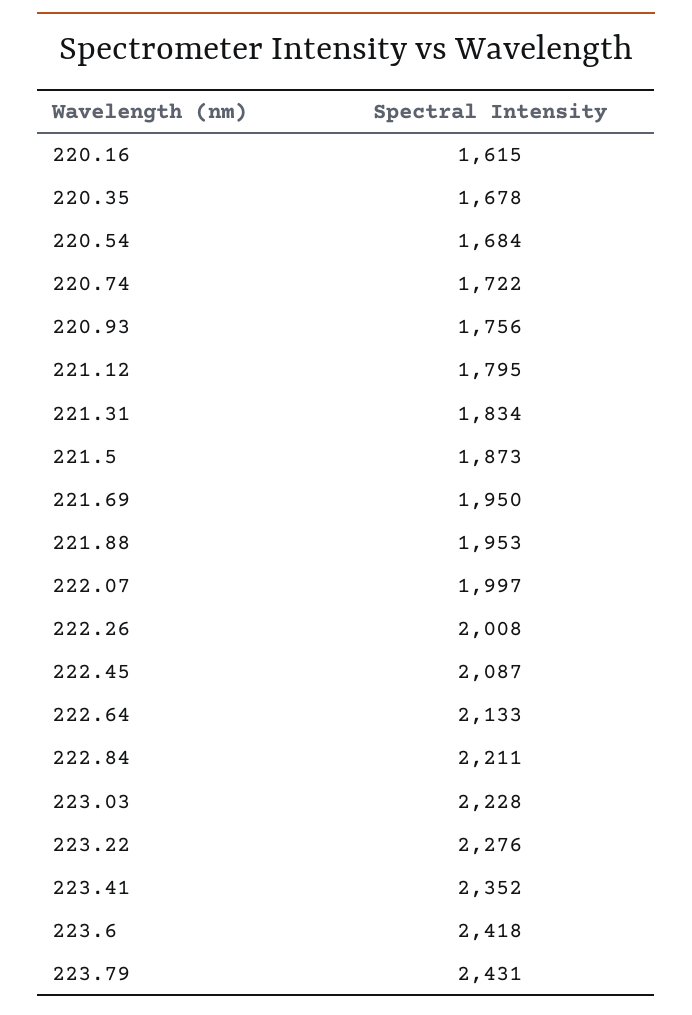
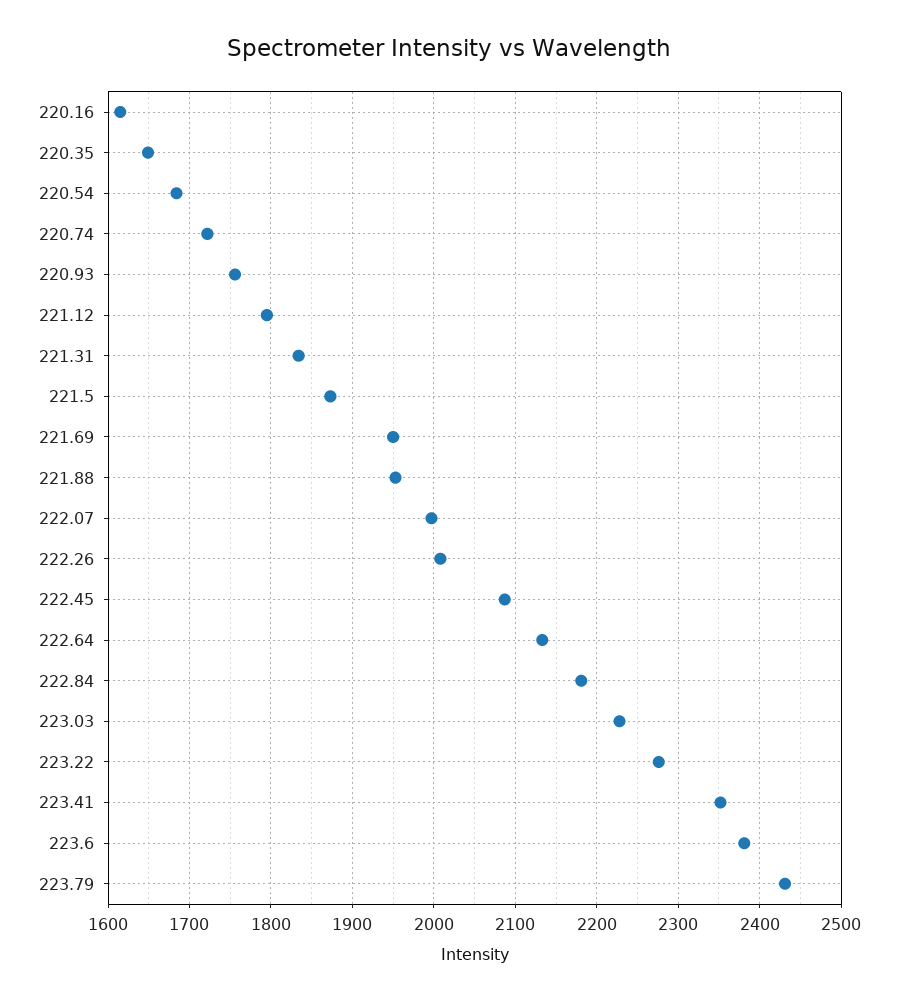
  {
    "220.16": 1615,
-   "220.35": 1678,
+   "220.35": 1650,
    "220.54": 1684,
    "220.74": 1722,
    "220.93": 1756,
    "221.12": 1795,
    "221.31": 1834,
    "221.5": 1873,
    "221.69": 1950,
    "221.88": 1953,
    "222.07": 1997,
    "222.26": 2008,
    "222.45": 2087,
    "222.64": 2133,
-   "222.84": 2211,
+   "222.84": 2180,
    "223.03": 2228,
    "223.22": 2276,
    "223.41": 2352,
-   "223.6": 2418,
+   "223.6": 2380,
    "223.79": 2431
  }

